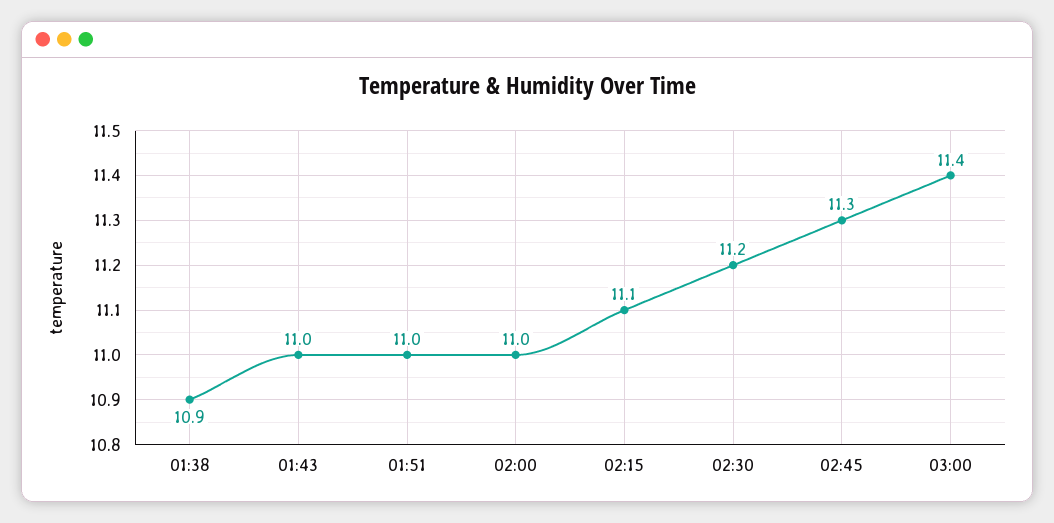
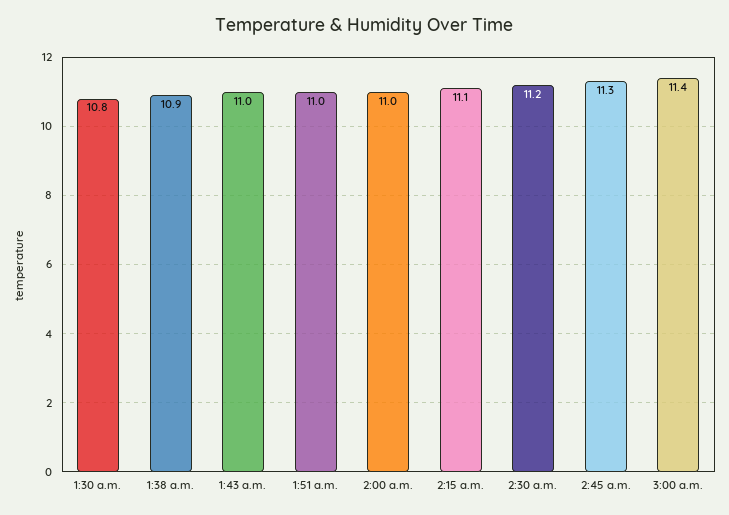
  {
    "01:38": 10.9,
    "01:43": 11,
    "01:51": 11,
    "02:00": 11,
    "02:15": 11.1,
    "02:30": 11.2,
    "02:45": 11.3,
-   "03:00": 11.4
+   "03:00": 11.4,
+   "1:30 a.m.": 10.8
  }

